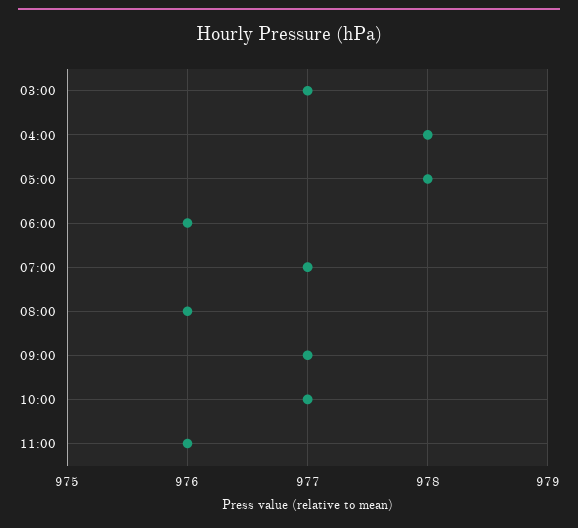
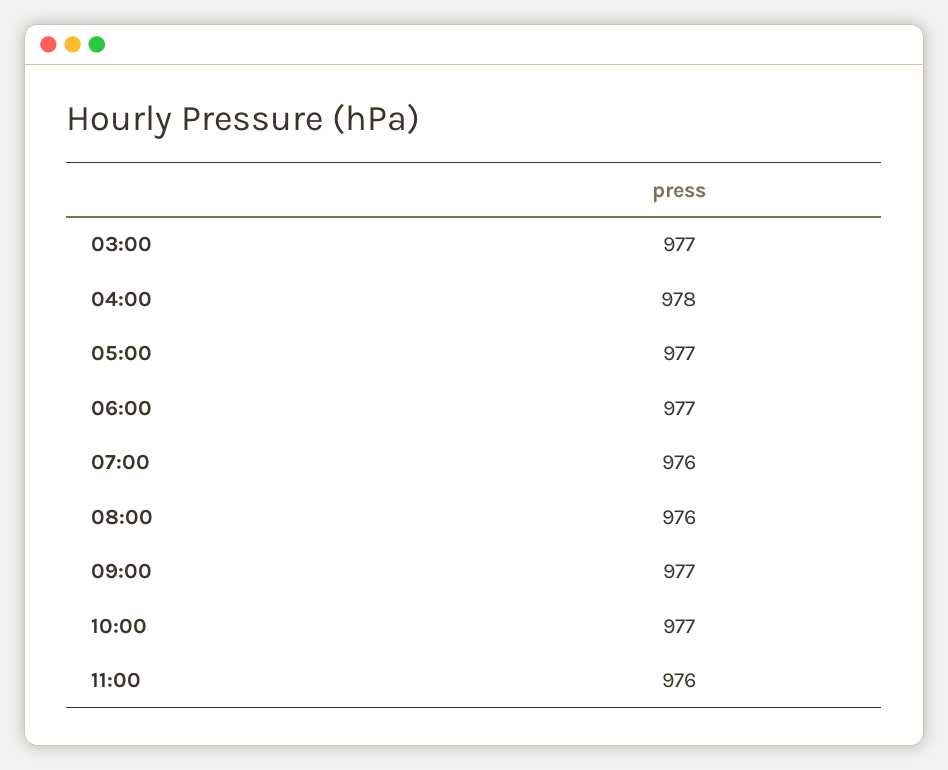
  {
    "03:00": 977,
    "04:00": 978,
-   "05:00": 978,
+   "05:00": 977,
-   "06:00": 976,
+   "06:00": 977,
-   "07:00": 977,
+   "07:00": 976,
    "08:00": 976,
    "09:00": 977,
    "10:00": 977,
    "11:00": 976
  }

